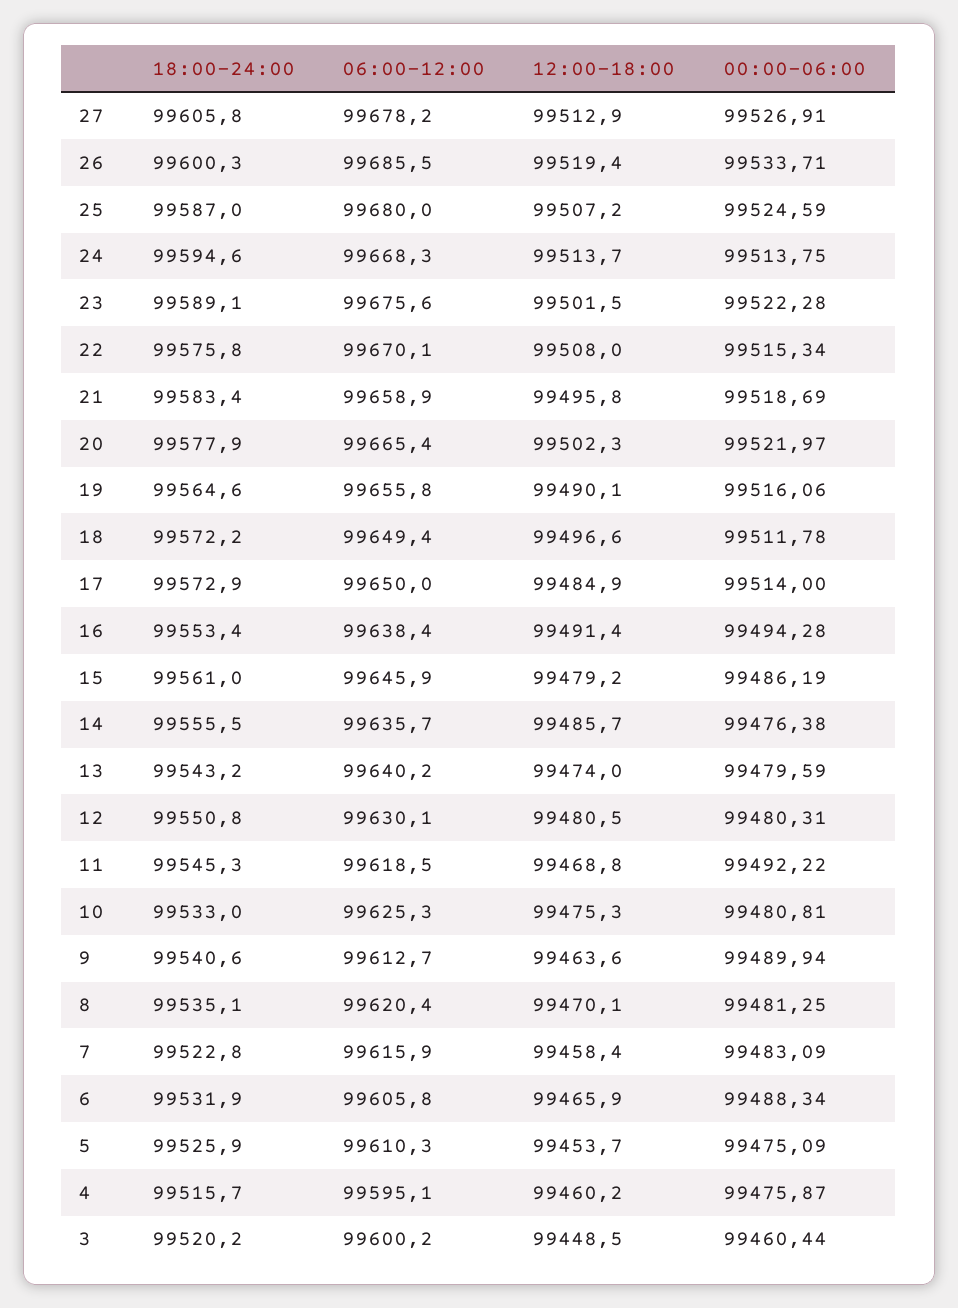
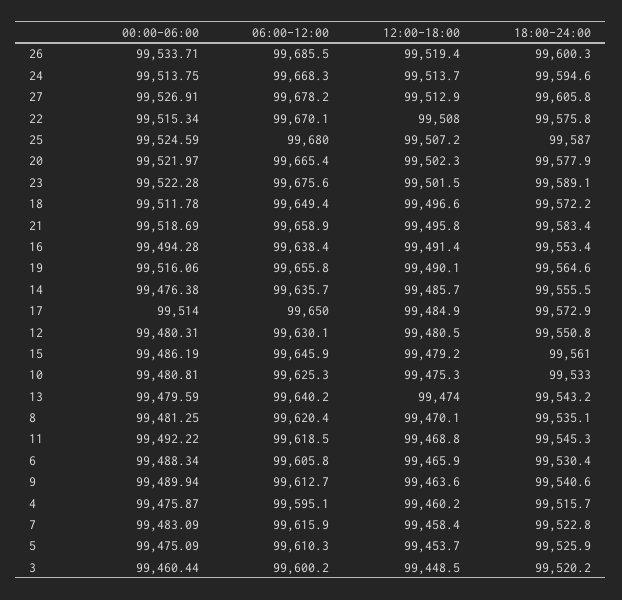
  {
    "18:00-24:00": {
      "27": 99605.8,
      "26": 99600.3,
      "25": 99587,
      "24": 99594.6,
      "23": 99589.1,
      "22": 99575.8,
      "21": 99583.4,
      "20": 99577.9,
      "19": 99564.6,
      "18": 99572.2,
      "17": 99572.9,
      "16": 99553.4,
      "15": 99561,
      "14": 99555.5,
      "13": 99543.2,
      "12": 99550.8,
      "11": 99545.3,
      "10": 99533,
      "9": 99540.6,
      "8": 99535.1,
      "7": 99522.8,
-     "6": 99531.9,
+     "6": 99530.4,
      "5": 99525.9,
      "4": 99515.7,
      "3": 99520.2
    },
    "06:00-12:00": {
      "27": 99678.2,
      "26": 99685.5,
      "25": 99680,
      "24": 99668.3,
      "23": 99675.6,
      "22": 99670.1,
      "21": 99658.9,
      "20": 99665.4,
      "19": 99655.8,
      "18": 99649.4,
      "17": 99650,
      "16": 99638.4,
      "15": 99645.9,
      "14": 99635.7,
      "13": 99640.2,
      "12": 99630.1,
      "11": 99618.5,
      "10": 99625.3,
      "9": 99612.7,
      "8": 99620.4,
      "7": 99615.9,
      "6": 99605.8,
      "5": 99610.3,
      "4": 99595.1,
      "3": 99600.2
    },
    "12:00-18:00": {
      "27": 99512.9,
      "26": 99519.4,
      "25": 99507.2,
      "24": 99513.7,
      "23": 99501.5,
      "22": 99508,
      "21": 99495.8,
      "20": 99502.3,
      "19": 99490.1,
      "18": 99496.6,
      "17": 99484.9,
      "16": 99491.4,
      "15": 99479.2,
      "14": 99485.7,
      "13": 99474,
      "12": 99480.5,
      "11": 99468.8,
      "10": 99475.3,
      "9": 99463.6,
      "8": 99470.1,
      "7": 99458.4,
      "6": 99465.9,
      "5": 99453.7,
      "4": 99460.2,
      "3": 99448.5
    },
    "00:00-06:00": {
      "27": 99526.91,
      "26": 99533.71,
      "25": 99524.59,
      "24": 99513.75,
      "23": 99522.28,
      "22": 99515.34,
      "21": 99518.69,
      "20": 99521.97,
      "19": 99516.06,
      "18": 99511.78,
      "17": 99514,
      "16": 99494.28,
      "15": 99486.19,
      "14": 99476.38,
      "13": 99479.59,
      "12": 99480.31,
      "11": 99492.22,
      "10": 99480.81,
      "9": 99489.94,
      "8": 99481.25,
      "7": 99483.09,
      "6": 99488.34,
      "5": 99475.09,
      "4": 99475.87,
      "3": 99460.44
    }
  }

